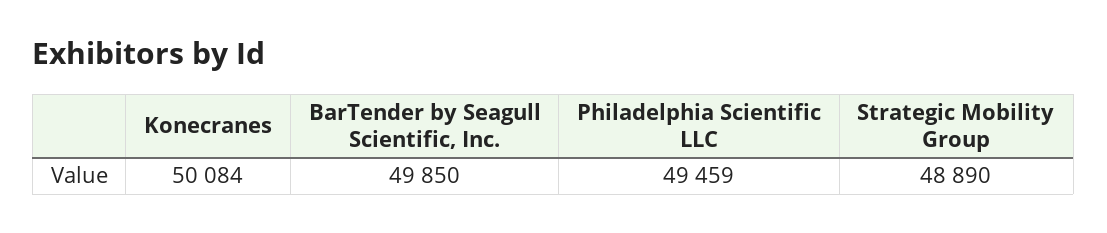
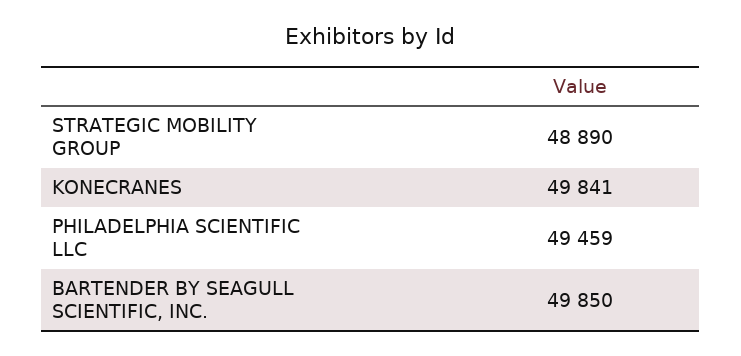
  {
-   "Konecranes": 50084,
+   "Konecranes": 49841,
    "BarTender by Seagull Scientific, Inc.": 49850,
    "Philadelphia Scientific LLC": 49459,
    "Strategic Mobility Group": 48890
  }

